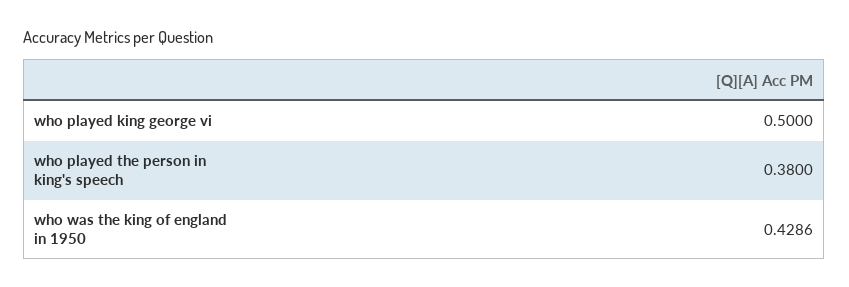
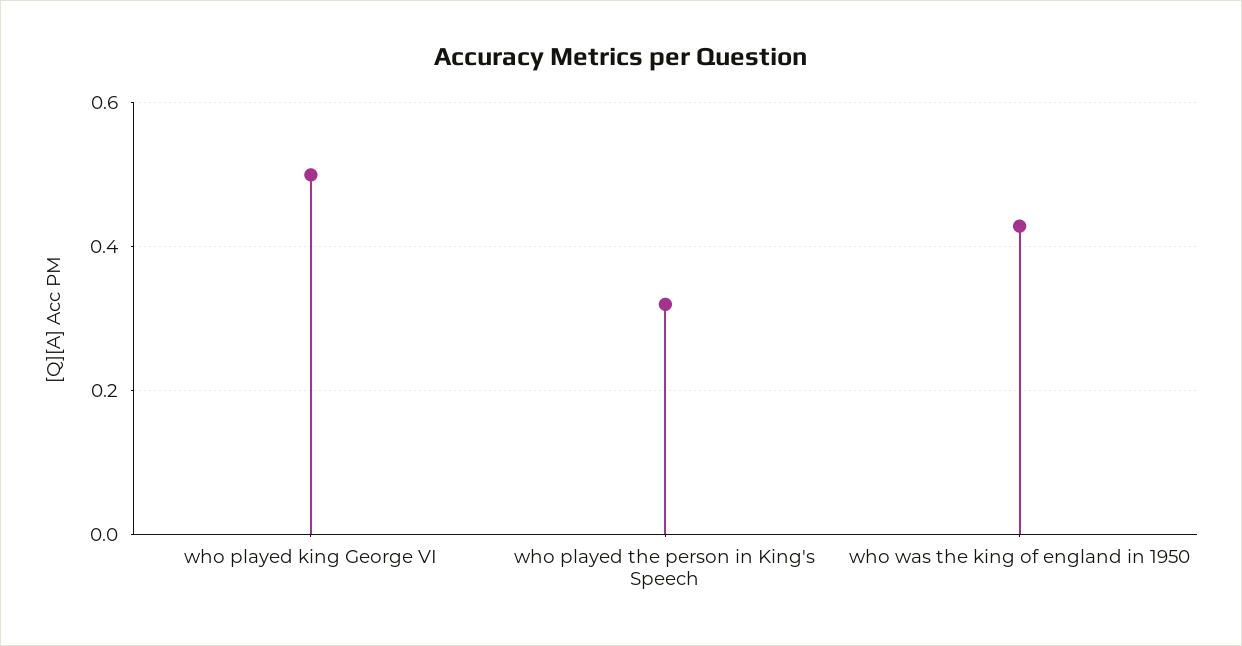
  {
    "who played king george vi": 0.5,
-   "who played the person in king's speech": 0.38,
+   "who played the person in king's speech": 0.32,
    "who was the king of england in 1950": 0.4286
  }

